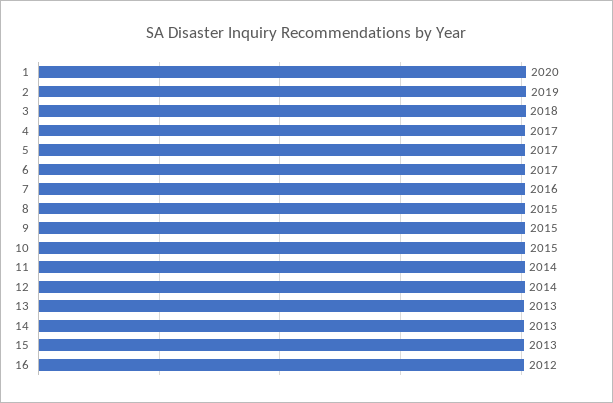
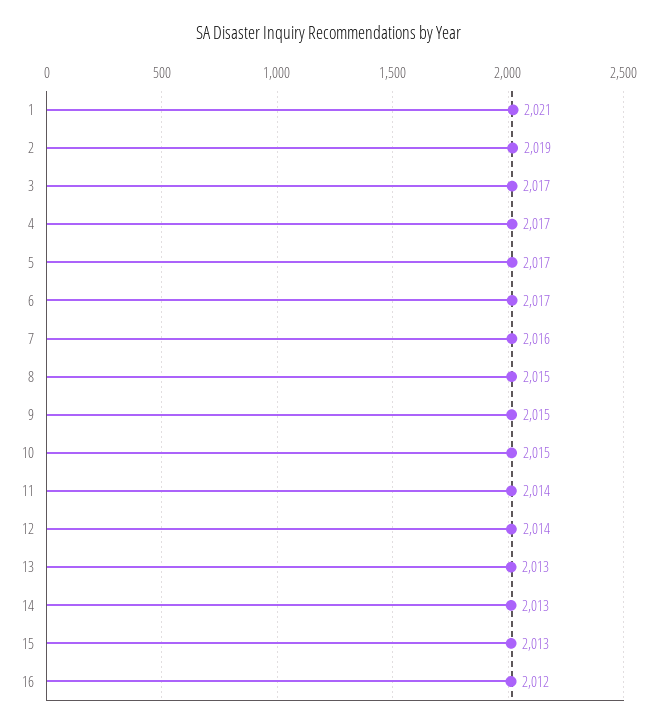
  {
-   "1": 2020,
+   "1": 2021,
    "2": 2019,
-   "3": 2018,
+   "3": 2017,
    "4": 2017,
    "5": 2017,
    "6": 2017,
    "7": 2016,
    "8": 2015,
    "9": 2015,
    "10": 2015,
    "11": 2014,
    "12": 2014,
    "13": 2013,
    "14": 2013,
    "15": 2013,
    "16": 2012
  }

